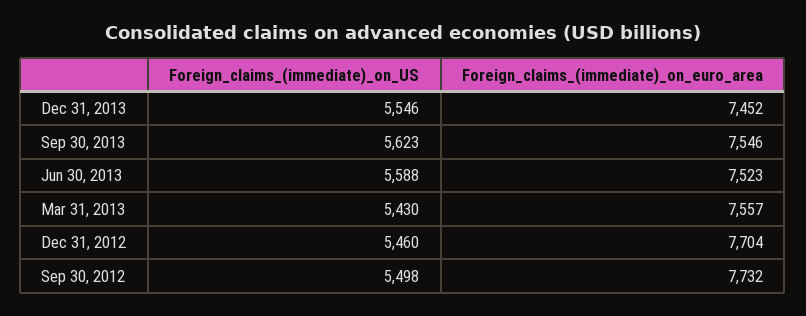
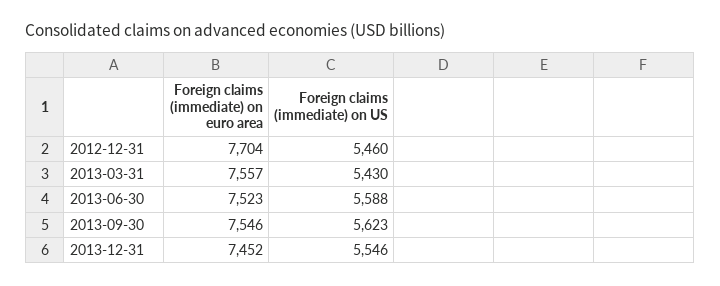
  {
    "Foreign_claims_(immediate)_on_US": {
      "Dec 31, 2013": 5546,
      "Sep 30, 2013": 5623,
      "Jun 30, 2013": 5588,
      "Mar 31, 2013": 5430,
-     "Dec 31, 2012": 5460,
+     "Dec 31, 2012": 5460
-     "Sep 30, 2012": 5498
    },
    "Foreign_claims_(immediate)_on_euro_area": {
      "Dec 31, 2013": 7452,
      "Sep 30, 2013": 7546,
      "Jun 30, 2013": 7523,
      "Mar 31, 2013": 7557,
-     "Dec 31, 2012": 7704,
+     "Dec 31, 2012": 7704
-     "Sep 30, 2012": 7732
    }
  }

